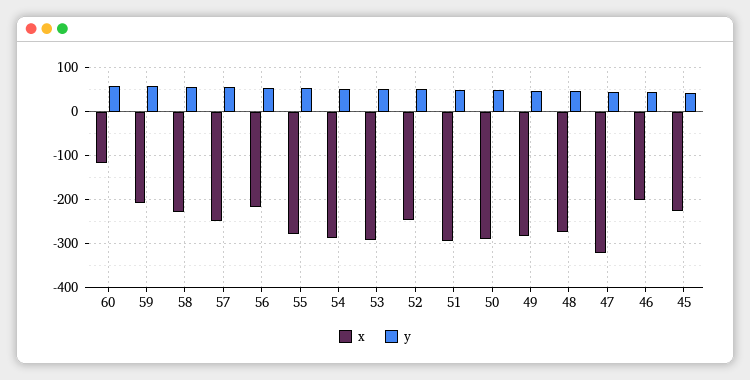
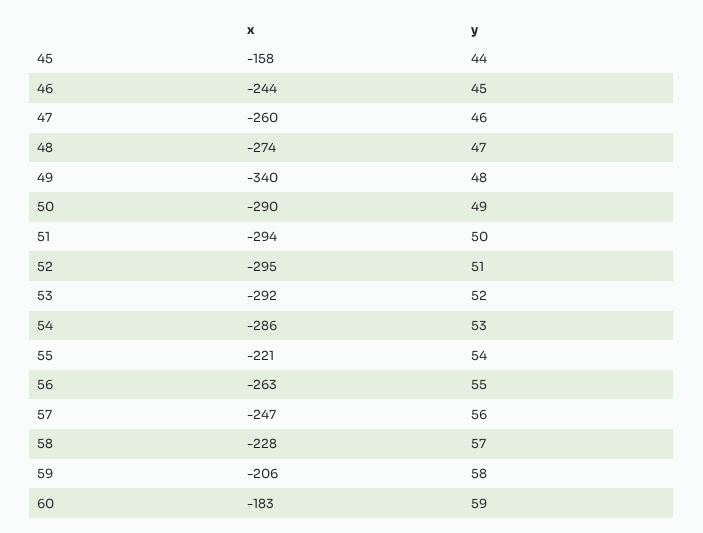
  {
    "x": {
-     "60": -120,
+     "60": -183,
      "59": -206,
      "58": -228,
      "57": -247,
-     "56": -220,
+     "56": -263,
-     "55": -280,
+     "55": -221,
      "54": -286,
      "53": -292,
-     "52": -240,
+     "52": -295,
      "51": -294,
      "50": -290,
-     "49": -280,
+     "49": -340,
      "48": -274,
-     "47": -320,
+     "47": -260,
-     "46": -200,
+     "46": -244,
-     "45": -220
+     "45": -158
    },
    "y": {
      "60": 59,
      "59": 58,
      "58": 57,
      "57": 56,
      "56": 55,
      "55": 54,
      "54": 53,
      "53": 52,
      "52": 51,
      "51": 50,
      "50": 49,
      "49": 48,
      "48": 47,
      "47": 46,
      "46": 45,
      "45": 44
    }
  }

